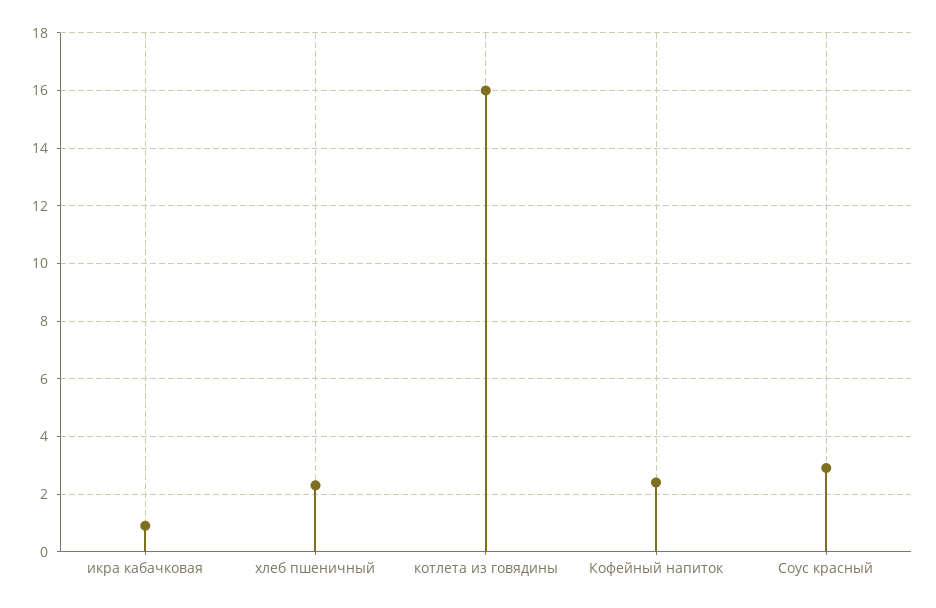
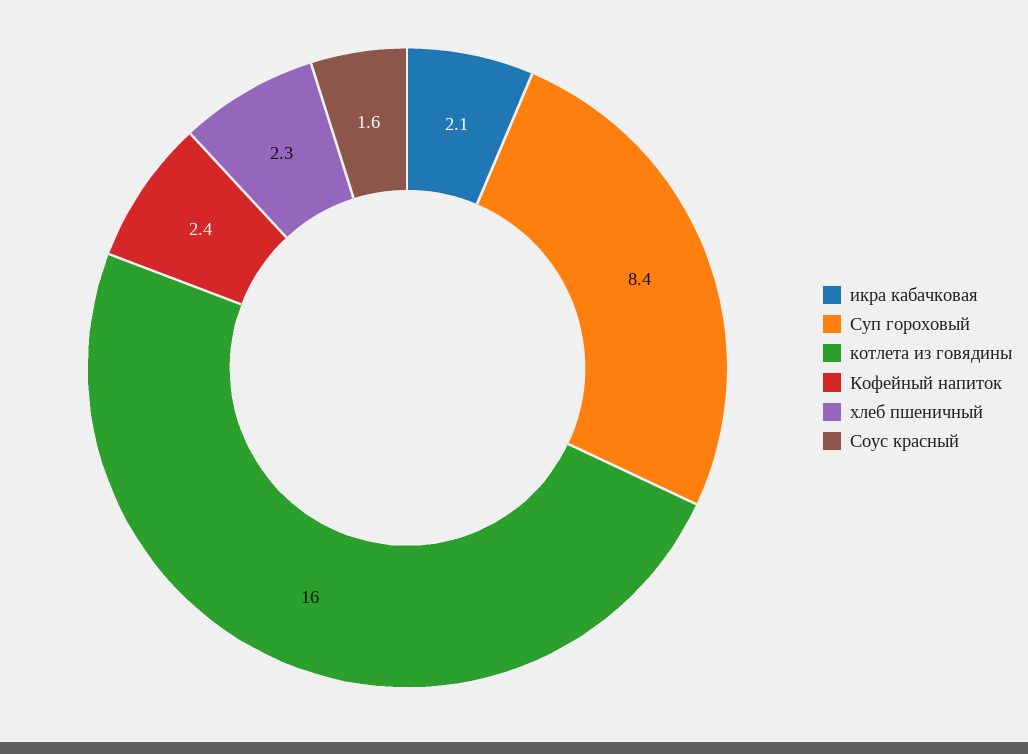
  {
-   "икра кабачковая": 1,
+   "икра кабачковая": 2.1,
    "хлеб пшеничный": 2.3,
    "котлета из говядины": 16,
    "Кофейный напиток": 2.4,
-   "Соус красный": 3
+   "Соус красный": 1.6,
+   "Суп гороховый": 8.4
  }

